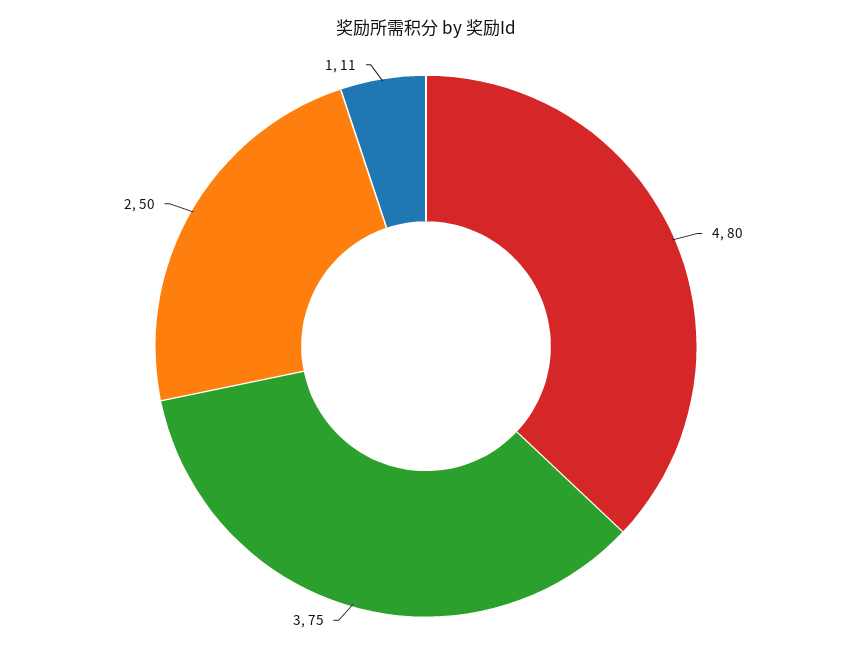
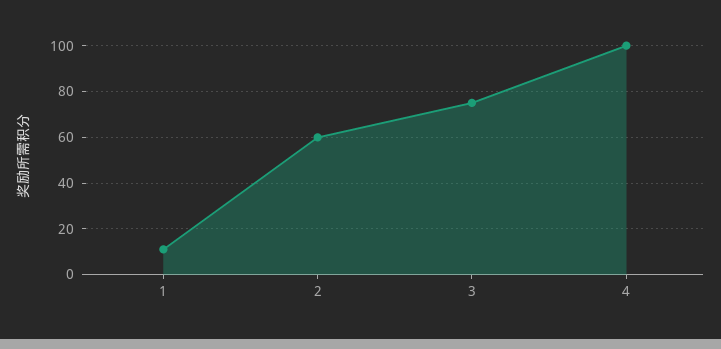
  {
-   "4": 80,
+   "4": 100,
    "3": 75,
-   "2": 50,
+   "2": 60,
    "1": 11
  }

